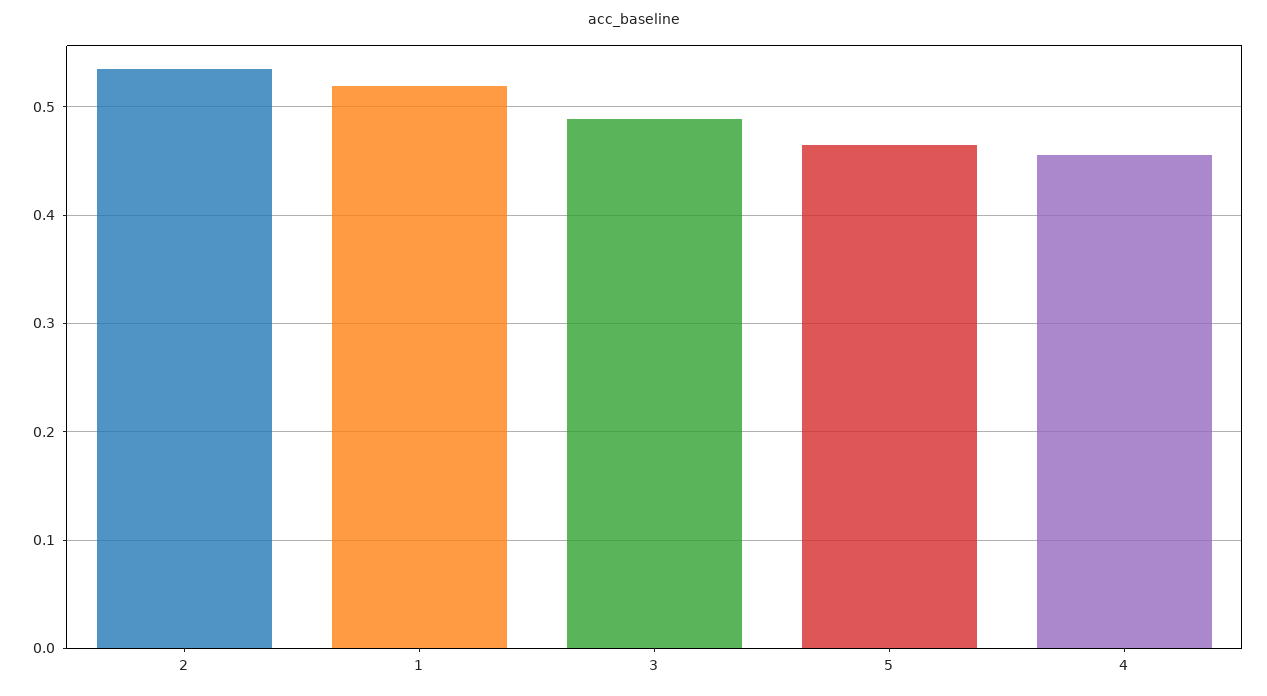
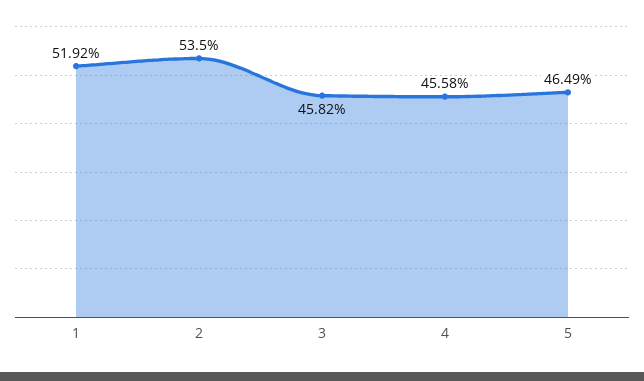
  {
    "2": 0.535,
    "1": 0.5192,
-   "3": 0.49,
+   "3": 0.4582,
    "5": 0.4649,
    "4": 0.4558
  }

